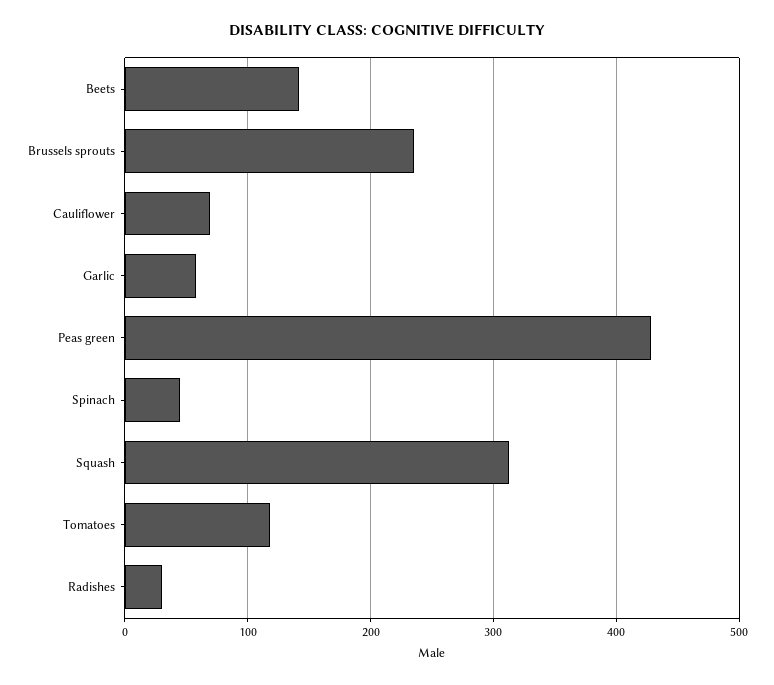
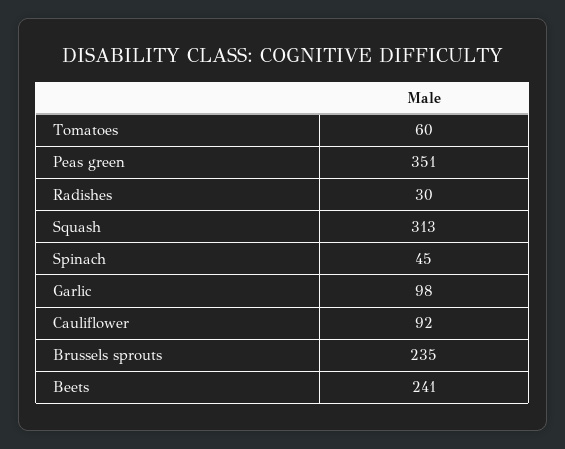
  {
-   "Beets": 140,
+   "Beets": 241,
    "Brussels sprouts": 235,
-   "Cauliflower": 70,
+   "Cauliflower": 92,
-   "Garlic": 60,
+   "Garlic": 98,
-   "Peas green": 430,
+   "Peas green": 351,
    "Spinach": 45,
    "Squash": 313,
-   "Tomatoes": 120,
+   "Tomatoes": 60,
    "Radishes": 30
  }

